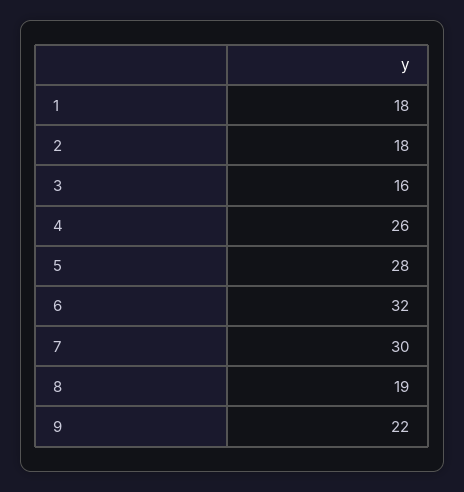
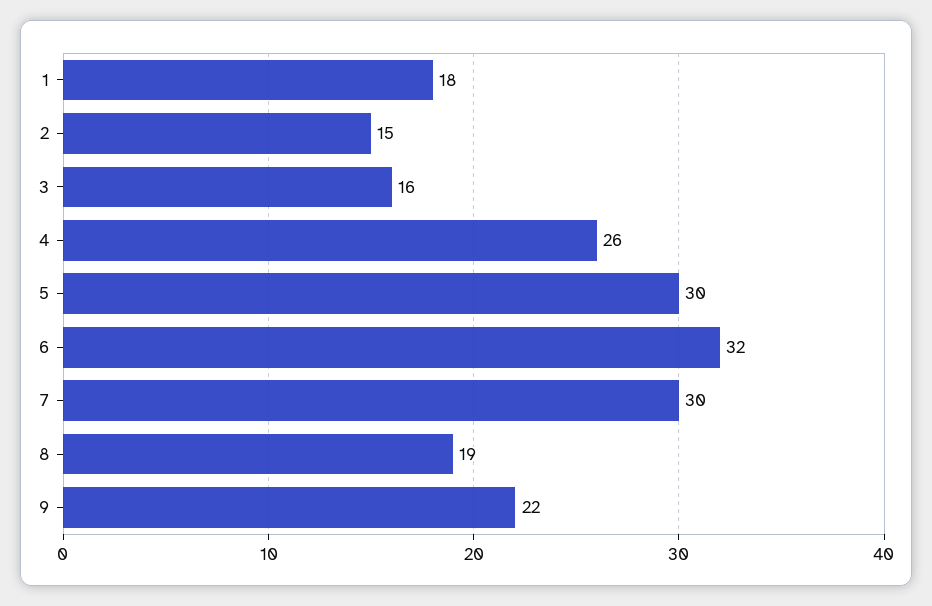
  {
    "1": 18,
-   "2": 18,
+   "2": 15,
    "3": 16,
    "4": 26,
-   "5": 28,
+   "5": 30,
    "6": 32,
    "7": 30,
    "8": 19,
    "9": 22
  }

